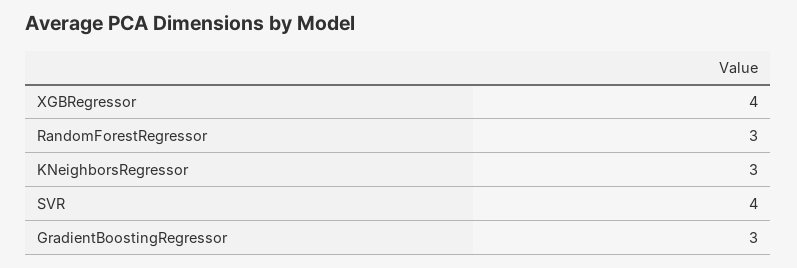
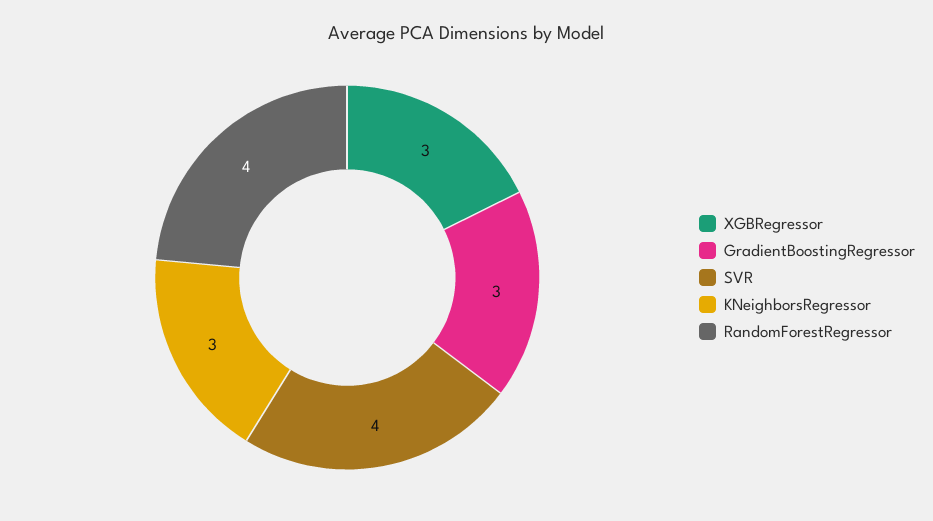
  {
-   "XGBRegressor": 4,
+   "XGBRegressor": 3,
-   "RandomForestRegressor": 3,
+   "RandomForestRegressor": 4,
    "KNeighborsRegressor": 3,
    "SVR": 4,
    "GradientBoostingRegressor": 3
  }

